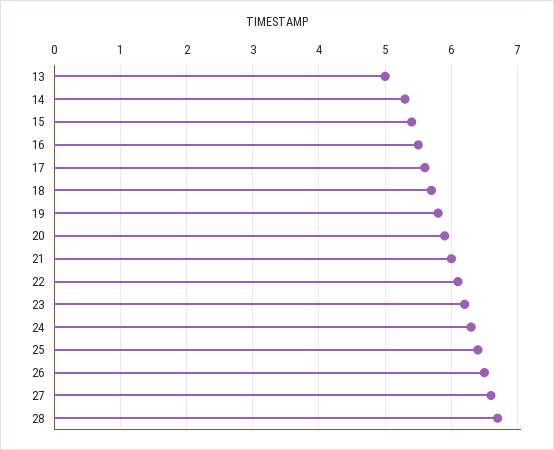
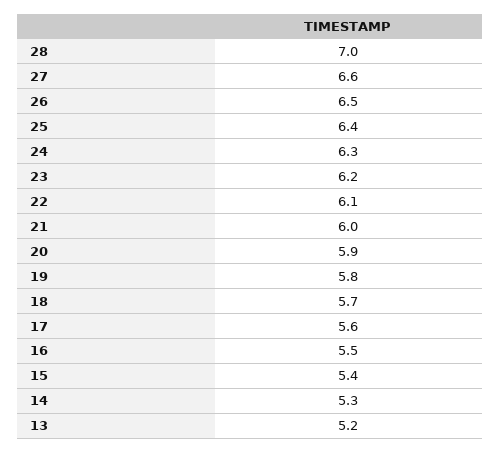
  {
-   "13": 5,
+   "13": 5.2,
    "14": 5.3,
    "15": 5.4,
    "16": 5.5,
    "17": 5.6,
    "18": 5.7,
    "19": 5.8,
    "20": 5.9,
    "21": 6,
    "22": 6.1,
    "23": 6.2,
    "24": 6.3,
    "25": 6.4,
    "26": 6.5,
    "27": 6.6,
-   "28": 6.7
+   "28": 7
  }

